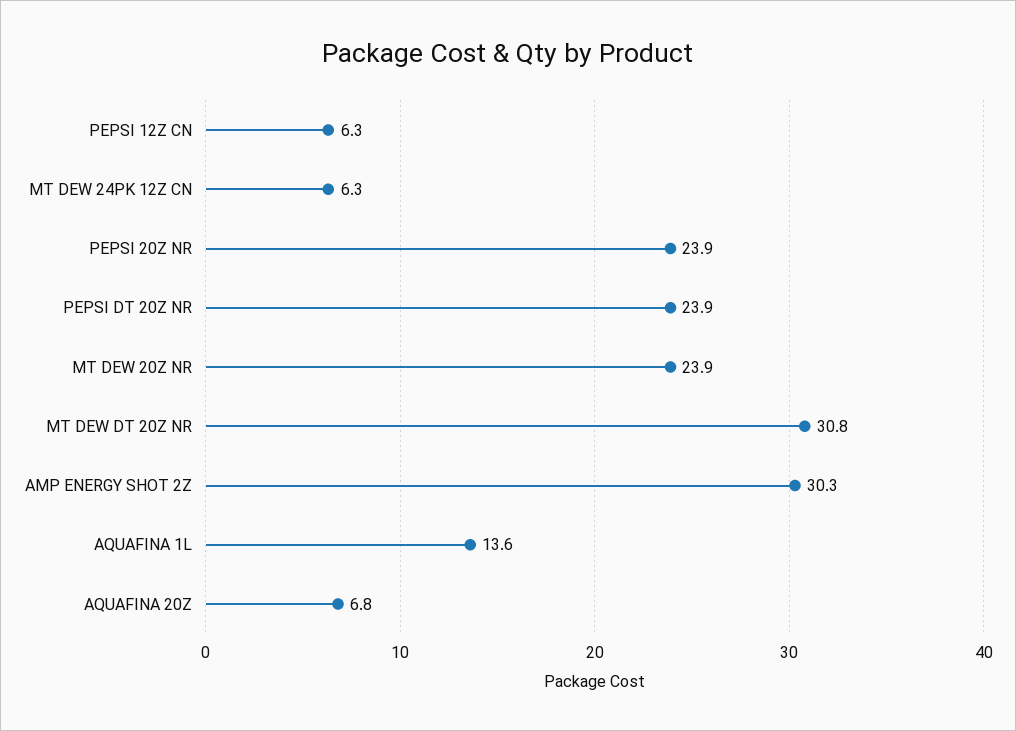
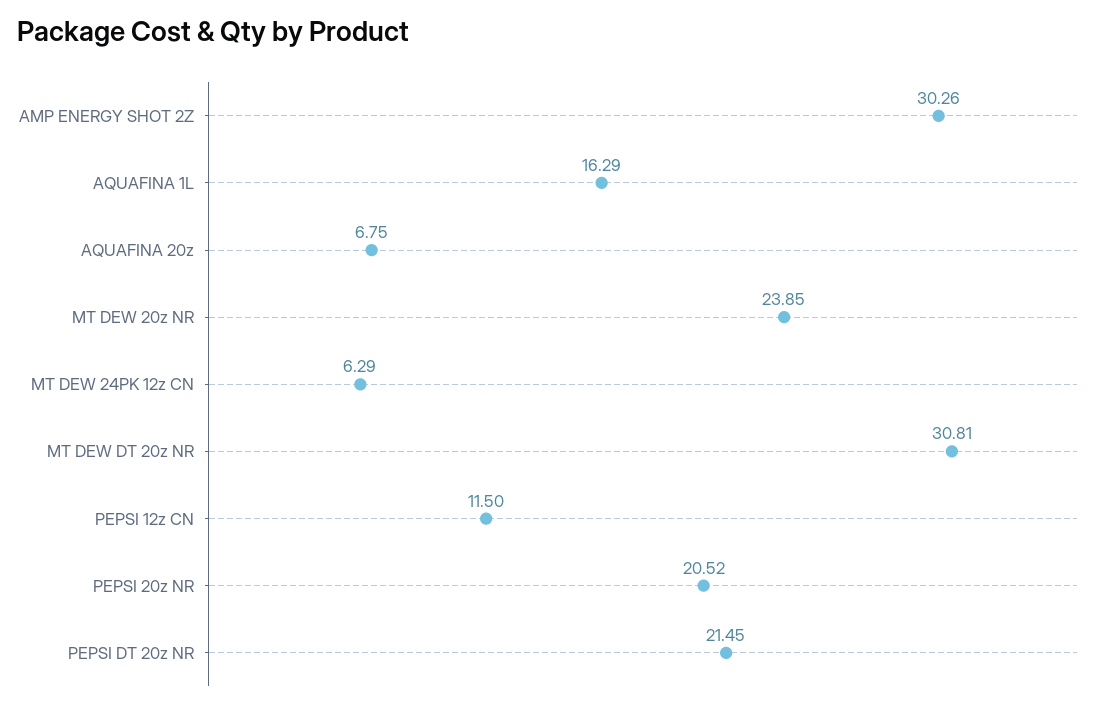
  {
-   "PEPSI 12Z CN": 6.3,
+   "PEPSI 12Z CN": 11.5,
    "MT DEW 24PK 12Z CN": 6.29,
-   "PEPSI 20Z NR": 23.9,
+   "PEPSI 20Z NR": 20.52,
-   "PEPSI DT 20Z NR": 23.9,
+   "PEPSI DT 20Z NR": 21.45,
    "MT DEW 20Z NR": 23.85,
    "MT DEW DT 20Z NR": 30.81,
    "AMP ENERGY SHOT 2Z": 30.26,
-   "AQUAFINA 1L": 13.6,
+   "AQUAFINA 1L": 16.29,
    "AQUAFINA 20Z": 6.75
  }

